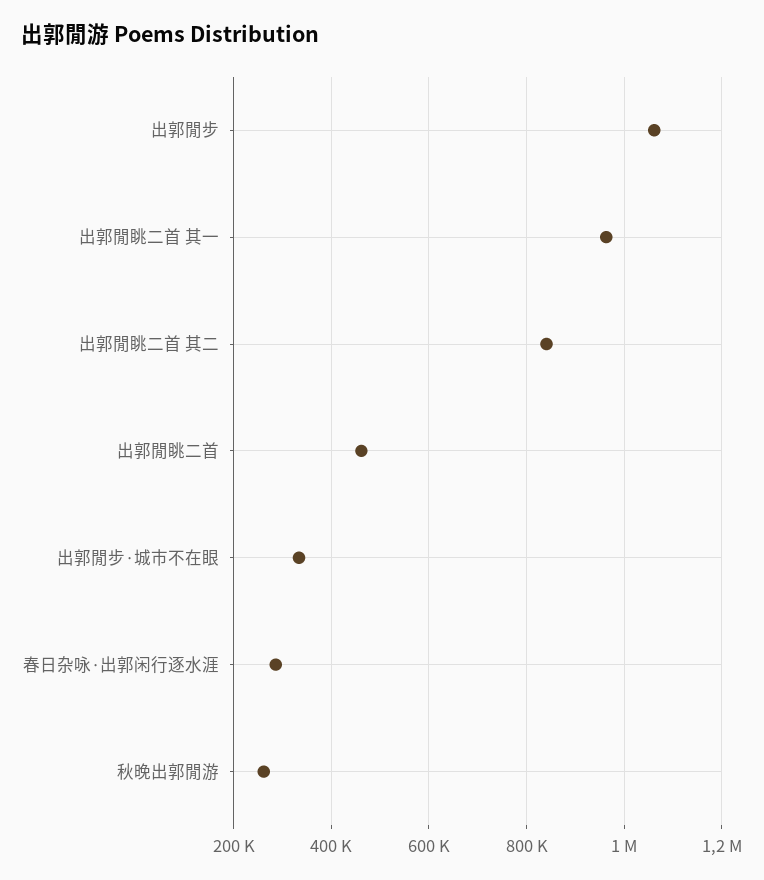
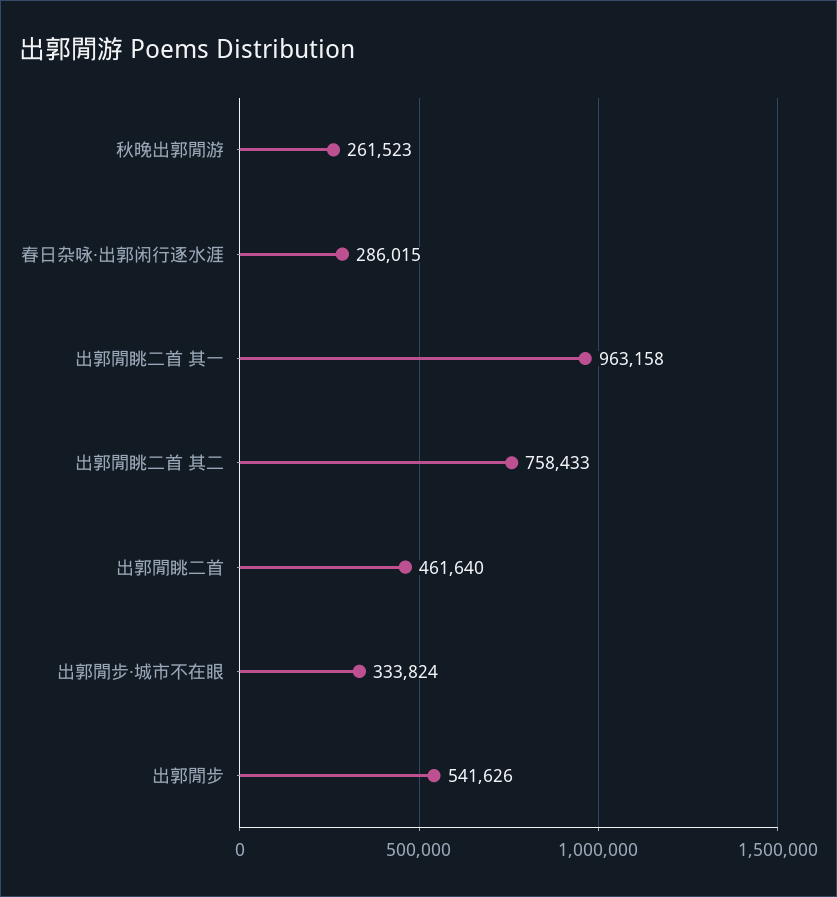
  {
-   "出郭閒步": 1060000,
+   "出郭閒步": 541626,
    "出郭閒眺二首 其一": 963158,
-   "出郭閒眺二首 其二": 840000,
+   "出郭閒眺二首 其二": 758433,
    "出郭閒眺二首": 461640,
    "出郭閒步·城市不在眼": 333824,
    "春日杂咏·出郭闲行逐水涯": 286015,
    "秋晚出郭閒游": 261523
  }

